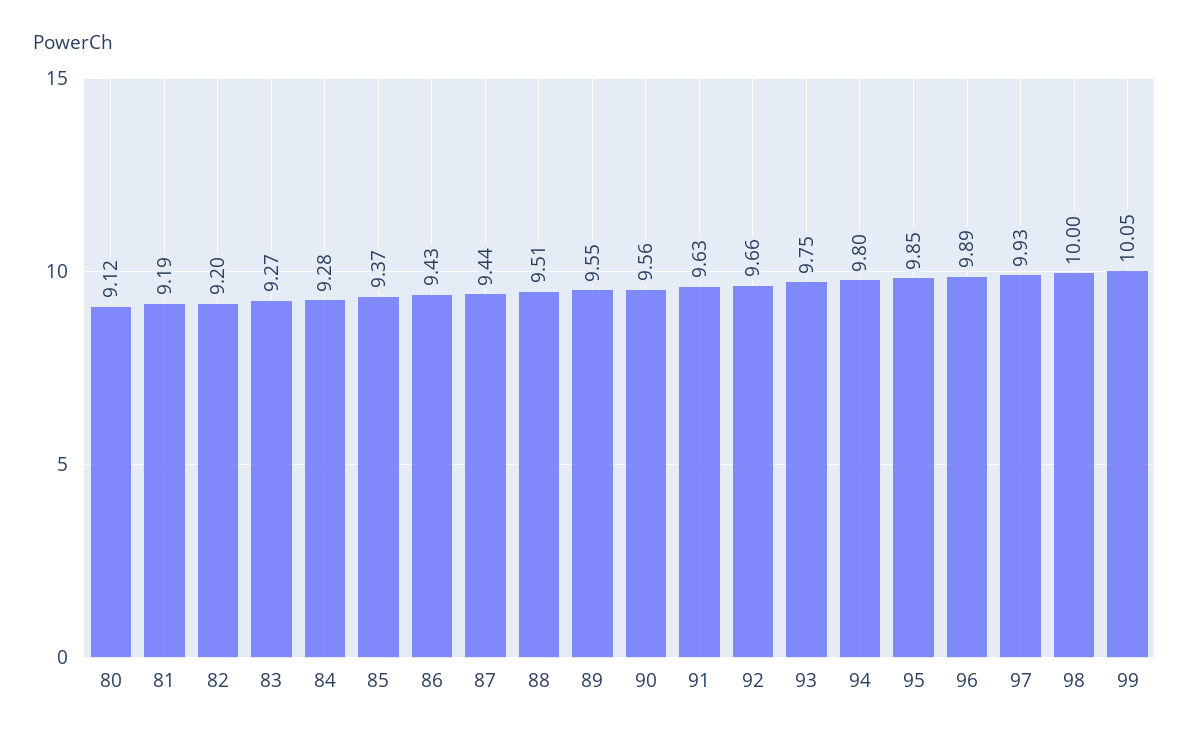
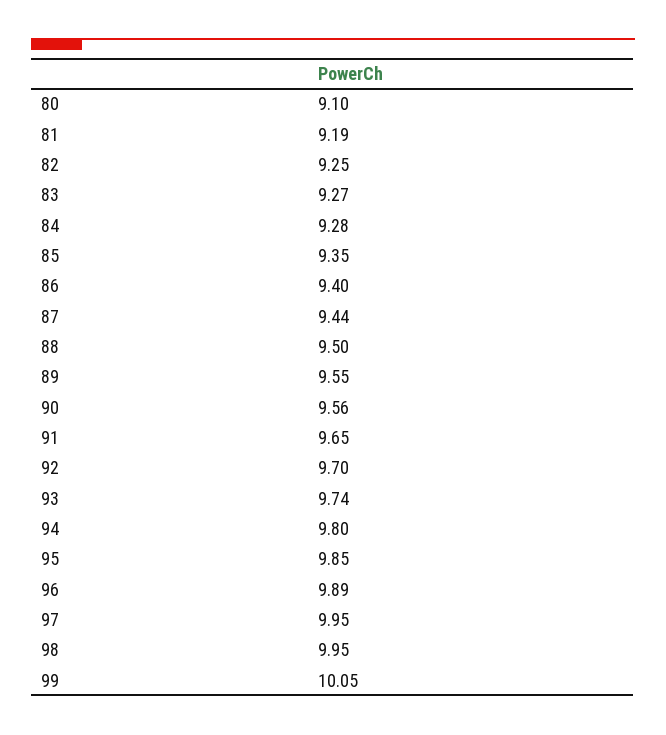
  {
-   "80": 9.12,
+   "80": 9.1,
    "81": 9.19,
-   "82": 9.2,
+   "82": 9.25,
    "83": 9.27,
    "84": 9.28,
-   "85": 9.37,
+   "85": 9.35,
-   "86": 9.43,
+   "86": 9.4,
    "87": 9.44,
-   "88": 9.51,
+   "88": 9.5,
    "89": 9.55,
    "90": 9.56,
-   "91": 9.63,
+   "91": 9.65,
-   "92": 9.66,
+   "92": 9.7,
-   "93": 9.75,
+   "93": 9.74,
    "94": 9.8,
    "95": 9.85,
    "96": 9.89,
-   "97": 9.93,
+   "97": 9.95,
-   "98": 10,
+   "98": 9.95,
    "99": 10.05
  }

